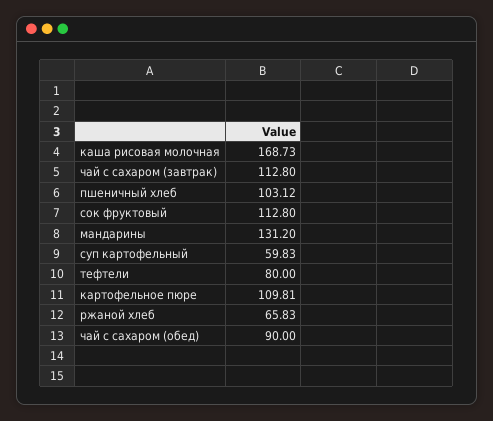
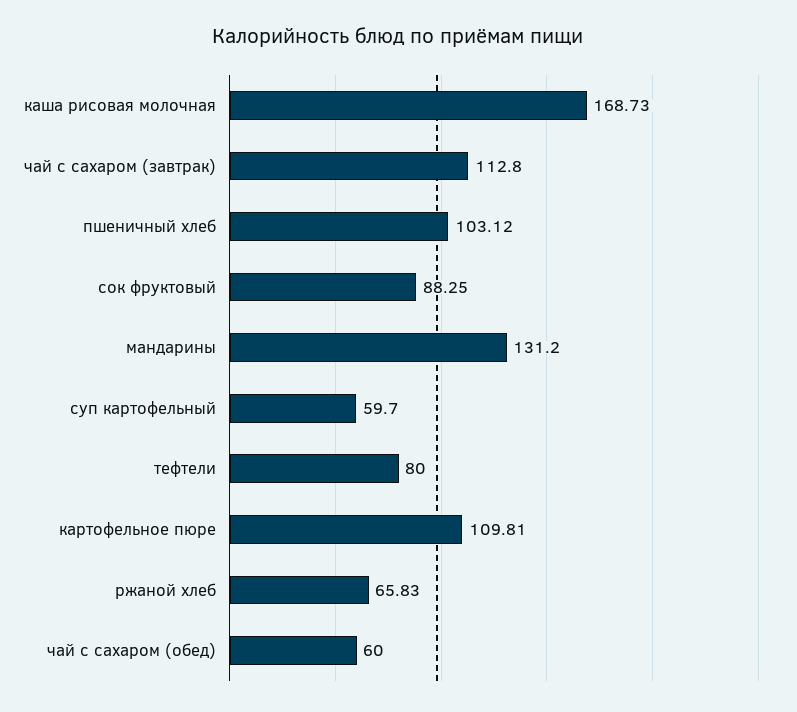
  {
    "каша рисовая молочная": 168.73,
    "чай с сахаром (завтрак)": 112.8,
    "пшеничный хлеб": 103.12,
-   "сок фруктовый": 112.8,
+   "сок фруктовый": 88.25,
    "мандарины": 131.2,
-   "суп картофельный": 59.83,
+   "суп картофельный": 59.7,
    "тефтели": 80,
    "картофельное пюре": 109.81,
    "ржаной хлеб": 65.83,
-   "чай с сахаром (обед)": 90
+   "чай с сахаром (обед)": 60
  }

